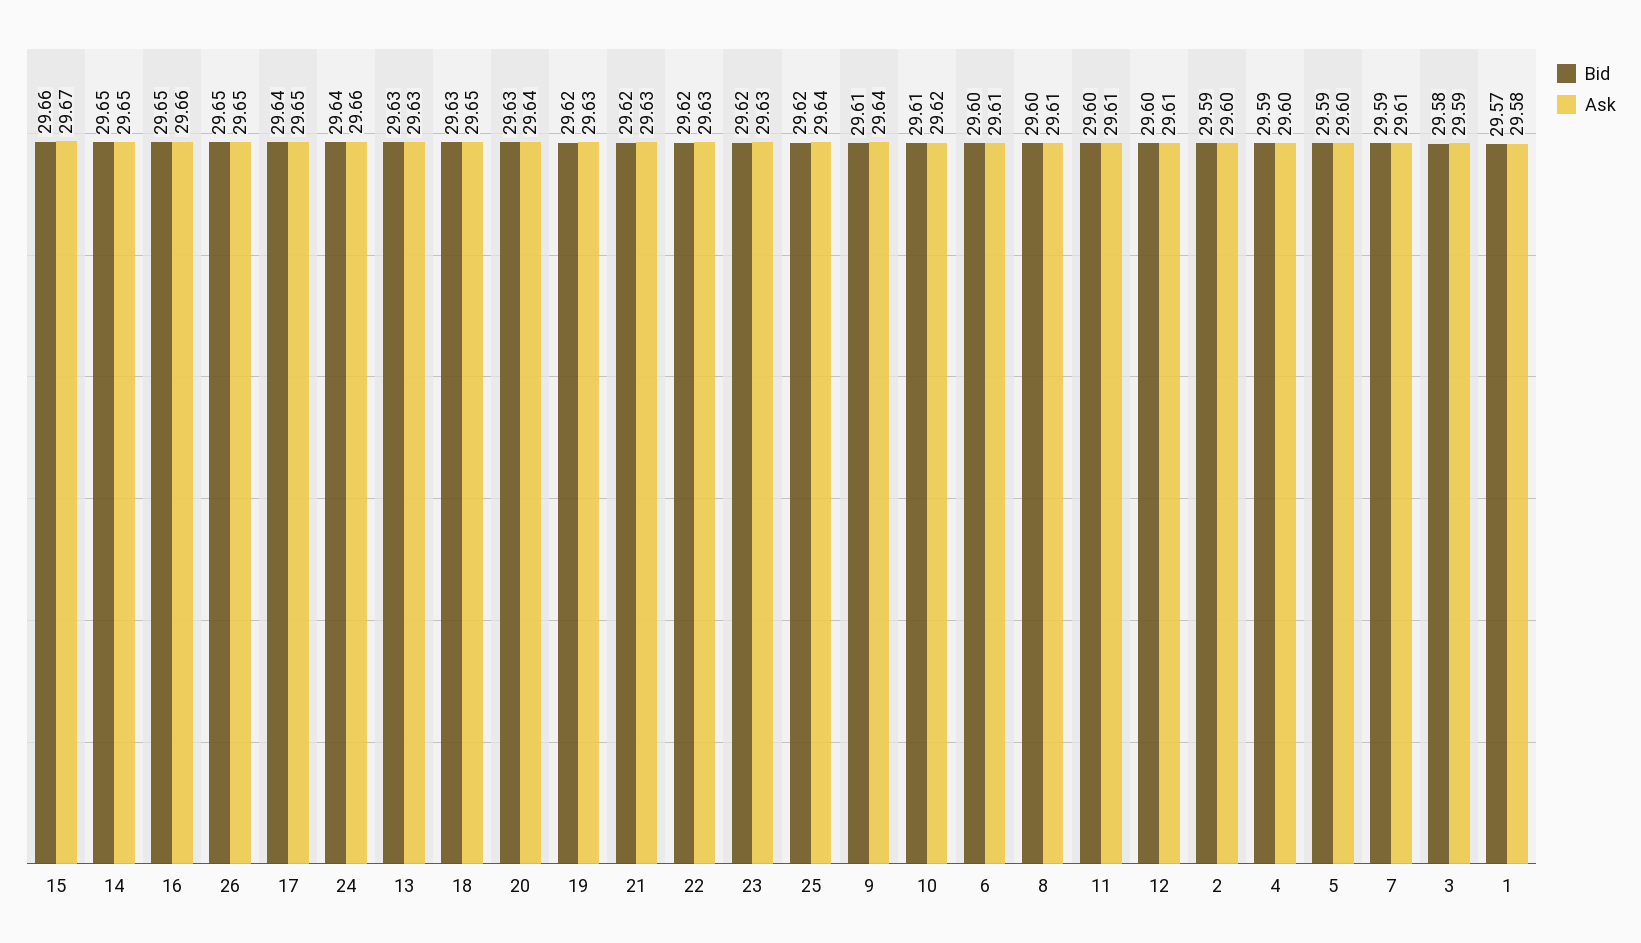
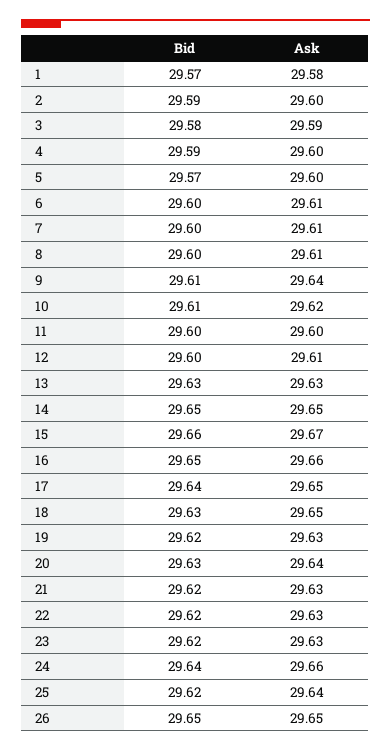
  {
    "Bid": {
      "15": 29.66,
      "14": 29.65,
      "16": 29.65,
      "26": 29.65,
      "17": 29.64,
      "24": 29.64,
      "13": 29.63,
      "18": 29.63,
      "20": 29.63,
      "19": 29.62,
      "21": 29.62,
      "22": 29.62,
      "23": 29.62,
      "25": 29.62,
      "9": 29.61,
      "10": 29.61,
      "6": 29.6,
      "8": 29.6,
      "11": 29.6,
      "12": 29.6,
      "2": 29.59,
      "4": 29.59,
-     "5": 29.59,
+     "5": 29.57,
-     "7": 29.59,
+     "7": 29.6,
      "3": 29.58,
      "1": 29.57
    },
    "Ask": {
      "15": 29.67,
      "14": 29.65,
      "16": 29.66,
      "26": 29.65,
      "17": 29.65,
      "24": 29.66,
      "13": 29.63,
      "18": 29.65,
      "20": 29.64,
      "19": 29.63,
      "21": 29.63,
      "22": 29.63,
      "23": 29.63,
      "25": 29.64,
      "9": 29.64,
      "10": 29.62,
      "6": 29.61,
      "8": 29.61,
-     "11": 29.61,
+     "11": 29.6,
      "12": 29.61,
      "2": 29.6,
      "4": 29.6,
      "5": 29.6,
      "7": 29.61,
      "3": 29.59,
      "1": 29.58
    }
  }

